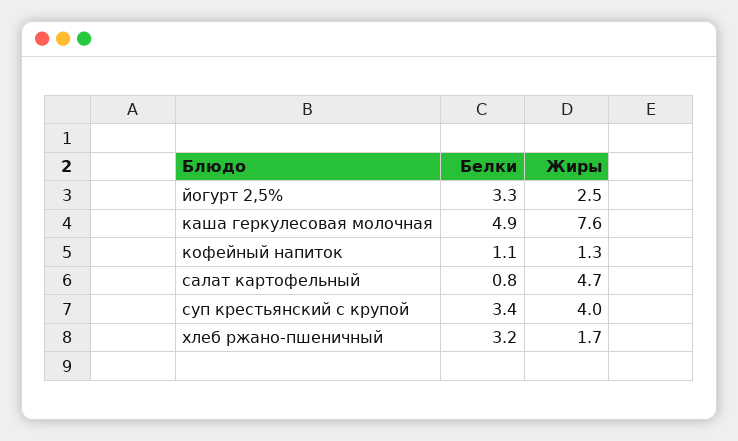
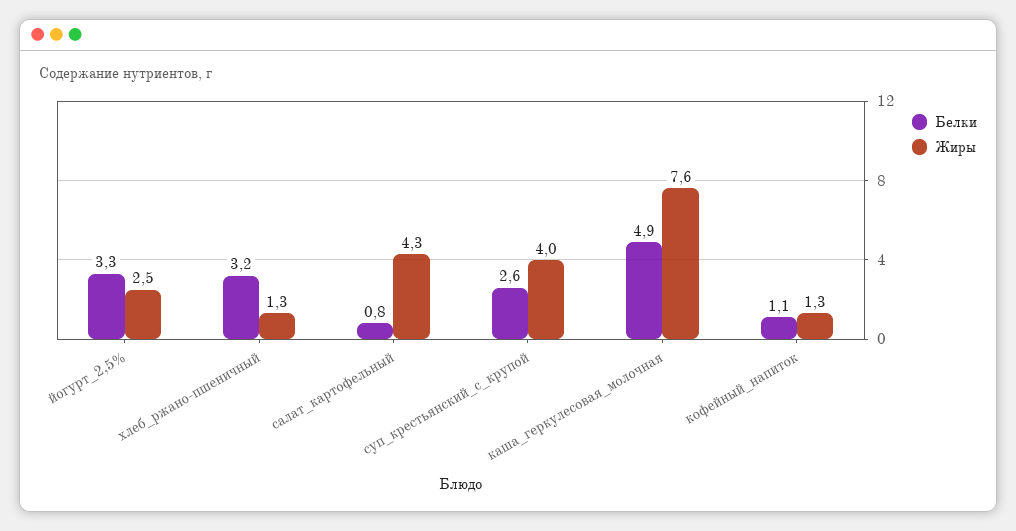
  {
    "Белки": {
      "йогурт 2,5%": 3.3,
      "каша геркулесовая молочная": 4.9,
      "кофейный напиток": 1.1,
      "салат картофельный": 0.8,
-     "суп крестьянский с крупой": 3.4,
+     "суп крестьянский с крупой": 2.6,
      "хлеб ржано-пшеничный": 3.2
    },
    "Жиры": {
      "йогурт 2,5%": 2.5,
      "каша геркулесовая молочная": 7.6,
      "кофейный напиток": 1.3,
-     "салат картофельный": 4.7,
+     "салат картофельный": 4.3,
      "суп крестьянский с крупой": 4,
-     "хлеб ржано-пшеничный": 1.7
+     "хлеб ржано-пшеничный": 1.3
    }
  }

